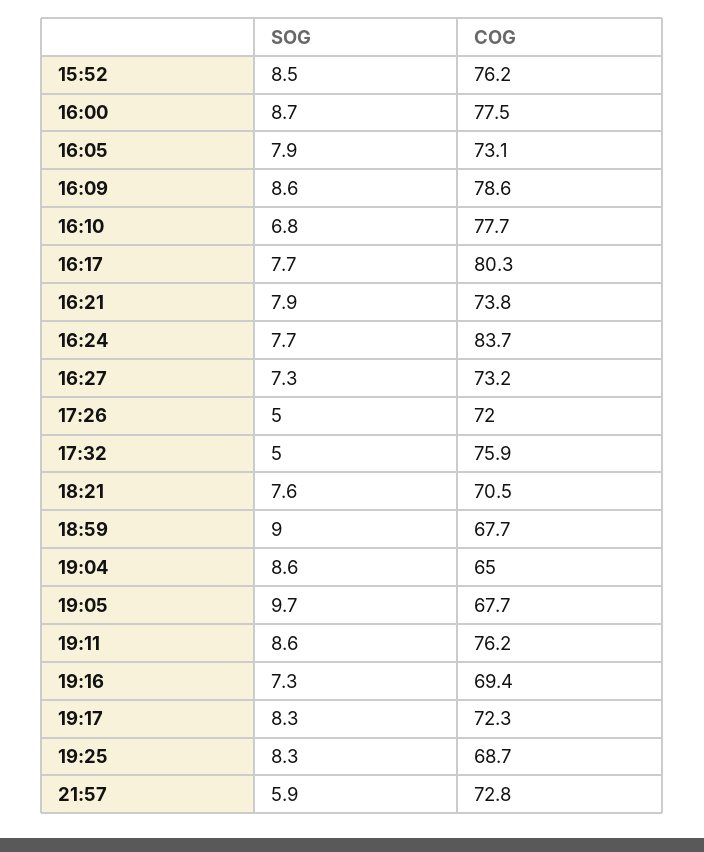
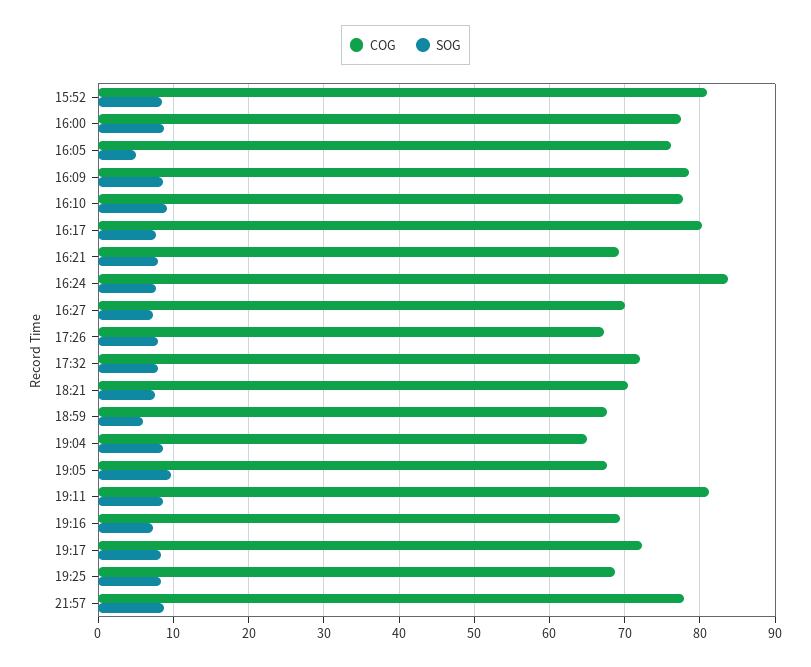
  {
    "SOG": {
      "15:52": 8.5,
      "16:00": 8.7,
-     "16:05": 7.9,
+     "16:05": 5,
      "16:09": 8.6,
-     "16:10": 6.8,
+     "16:10": 9,
      "16:17": 7.7,
      "16:21": 7.9,
      "16:24": 7.7,
      "16:27": 7.3,
-     "17:26": 5,
+     "17:26": 8,
-     "17:32": 5,
+     "17:32": 8,
      "18:21": 7.6,
-     "18:59": 9,
+     "18:59": 6,
      "19:04": 8.6,
      "19:05": 9.7,
      "19:11": 8.6,
      "19:16": 7.3,
      "19:17": 8.3,
      "19:25": 8.3,
-     "21:57": 5.9
+     "21:57": 9
    },
    "COG": {
-     "15:52": 76.2,
+     "15:52": 81,
      "16:00": 77.5,
-     "16:05": 73.1,
+     "16:05": 76,
      "16:09": 78.6,
      "16:10": 77.7,
      "16:17": 80.3,
-     "16:21": 73.8,
+     "16:21": 69,
      "16:24": 83.7,
-     "16:27": 73.2,
+     "16:27": 70,
-     "17:26": 72,
+     "17:26": 67,
-     "17:32": 75.9,
+     "17:32": 72,
      "18:21": 70.5,
      "18:59": 67.7,
      "19:04": 65,
      "19:05": 67.7,
-     "19:11": 76.2,
+     "19:11": 81,
      "19:16": 69.4,
      "19:17": 72.3,
      "19:25": 68.7,
-     "21:57": 72.8
+     "21:57": 78
    }
  }

